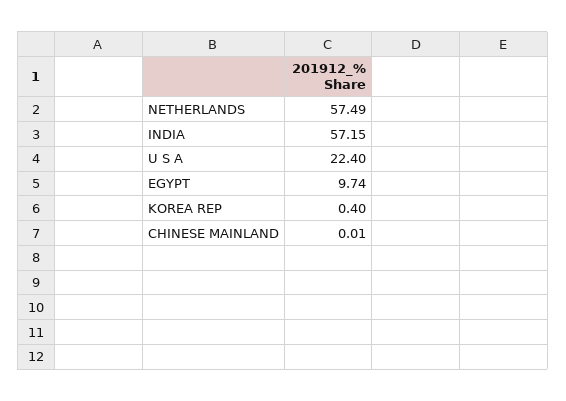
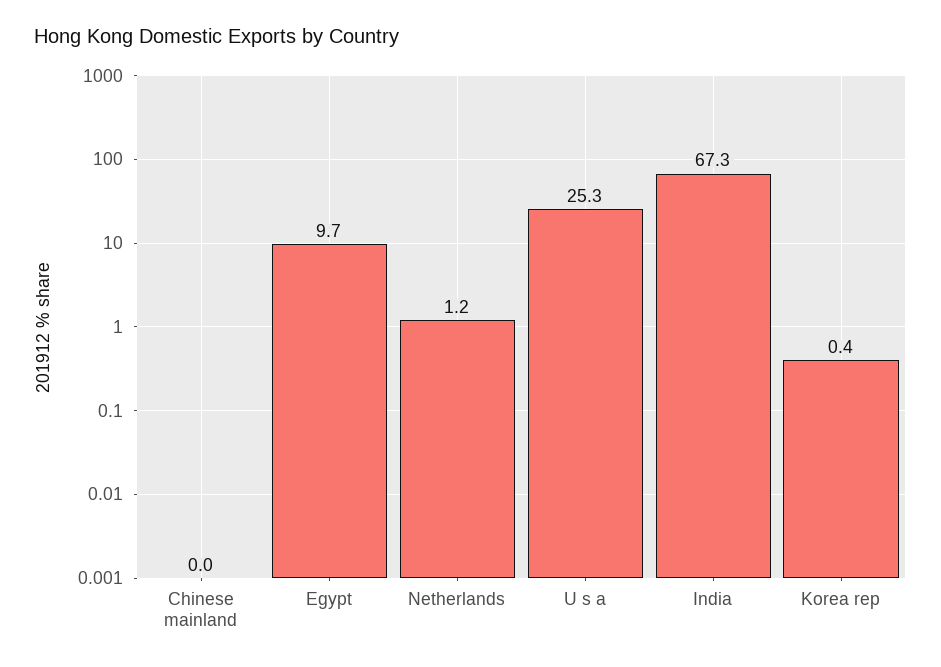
  {
-   "NETHERLANDS": 57.49,
+   "NETHERLANDS": 1.2,
-   "INDIA": 57.15,
+   "INDIA": 67.3,
-   "U S A": 22.4,
+   "U S A": 25.3,
    "EGYPT": 9.74,
    "KOREA REP": 0.4,
    "CHINESE MAINLAND": 0.01
  }

